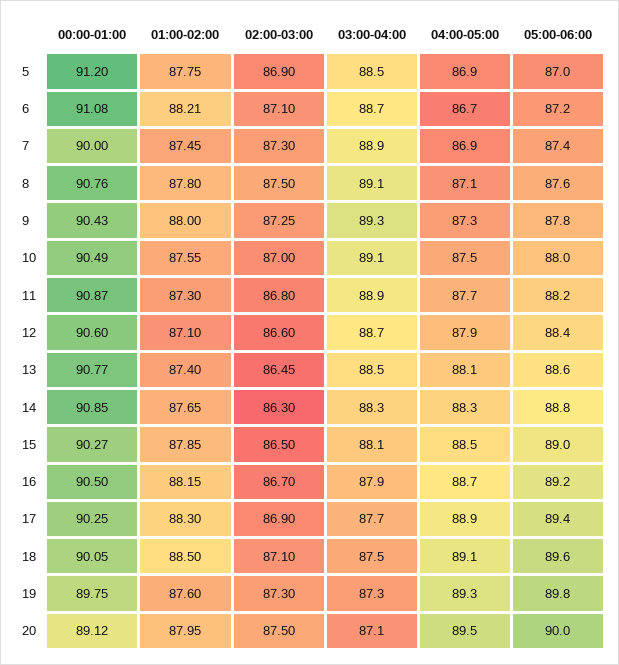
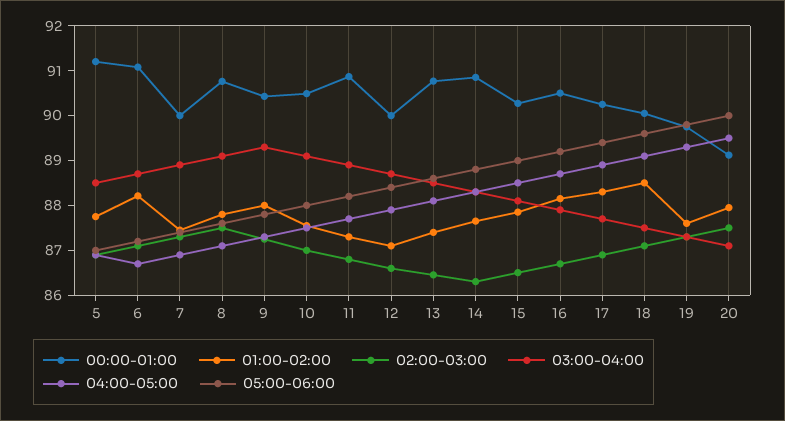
  {
    "00:00-01:00": {
      "5": 91.2,
      "6": 91.08,
      "7": 90,
      "8": 90.76,
      "9": 90.43,
      "10": 90.49,
      "11": 90.87,
-     "12": 90.6,
+     "12": 90,
      "13": 90.77,
      "14": 90.85,
      "15": 90.27,
      "16": 90.5,
      "17": 90.25,
      "18": 90.05,
      "19": 89.75,
      "20": 89.12
    },
    "01:00-02:00": {
      "5": 87.75,
      "6": 88.21,
      "7": 87.45,
      "8": 87.8,
      "9": 88,
      "10": 87.55,
      "11": 87.3,
      "12": 87.1,
      "13": 87.4,
      "14": 87.65,
      "15": 87.85,
      "16": 88.15,
      "17": 88.3,
      "18": 88.5,
      "19": 87.6,
      "20": 87.95
    },
    "02:00-03:00": {
      "5": 86.9,
      "6": 87.1,
      "7": 87.3,
      "8": 87.5,
      "9": 87.25,
      "10": 87,
      "11": 86.8,
      "12": 86.6,
      "13": 86.45,
      "14": 86.3,
      "15": 86.5,
      "16": 86.7,
      "17": 86.9,
      "18": 87.1,
      "19": 87.3,
      "20": 87.5
    },
    "03:00-04:00": {
      "5": 88.5,
      "6": 88.7,
      "7": 88.9,
      "8": 89.1,
      "9": 89.3,
      "10": 89.1,
      "11": 88.9,
      "12": 88.7,
      "13": 88.5,
      "14": 88.3,
      "15": 88.1,
      "16": 87.9,
      "17": 87.7,
      "18": 87.5,
      "19": 87.3,
      "20": 87.1
    },
    "04:00-05:00": {
      "5": 86.9,
      "6": 86.7,
      "7": 86.9,
      "8": 87.1,
      "9": 87.3,
      "10": 87.5,
      "11": 87.7,
      "12": 87.9,
      "13": 88.1,
      "14": 88.3,
      "15": 88.5,
      "16": 88.7,
      "17": 88.9,
      "18": 89.1,
      "19": 89.3,
      "20": 89.5
    },
    "05:00-06:00": {
      "5": 87,
      "6": 87.2,
      "7": 87.4,
      "8": 87.6,
      "9": 87.8,
      "10": 88,
      "11": 88.2,
      "12": 88.4,
      "13": 88.6,
      "14": 88.8,
      "15": 89,
      "16": 89.2,
      "17": 89.4,
      "18": 89.6,
      "19": 89.8,
      "20": 90
    }
  }

